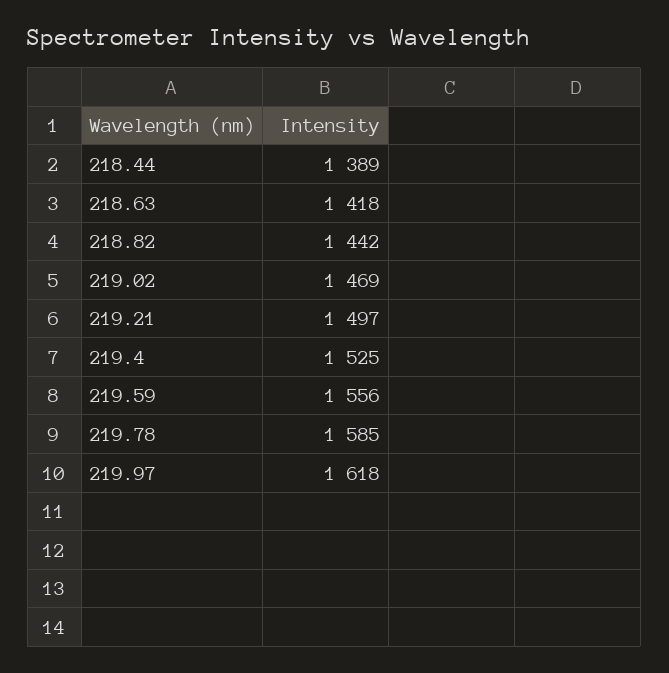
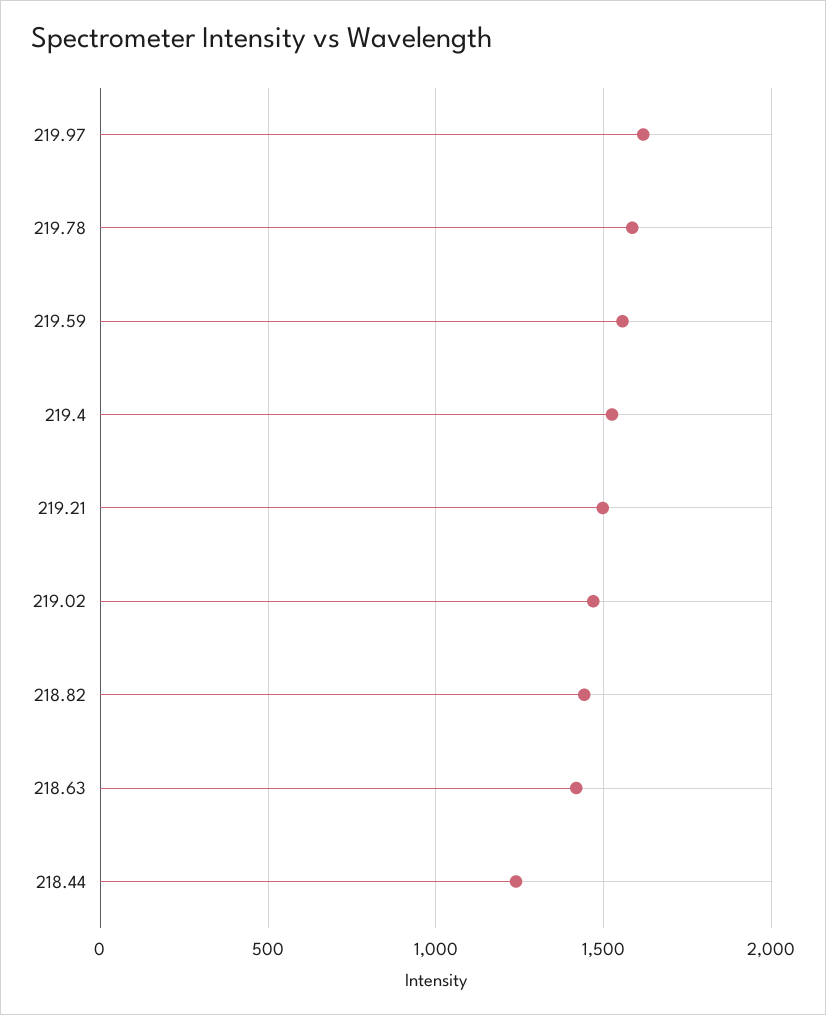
  {
-   "218.44": 1389,
+   "218.44": 1250,
    "218.63": 1418,
    "218.82": 1442,
    "219.02": 1469,
    "219.21": 1497,
    "219.4": 1525,
    "219.59": 1556,
    "219.78": 1585,
    "219.97": 1618
  }

